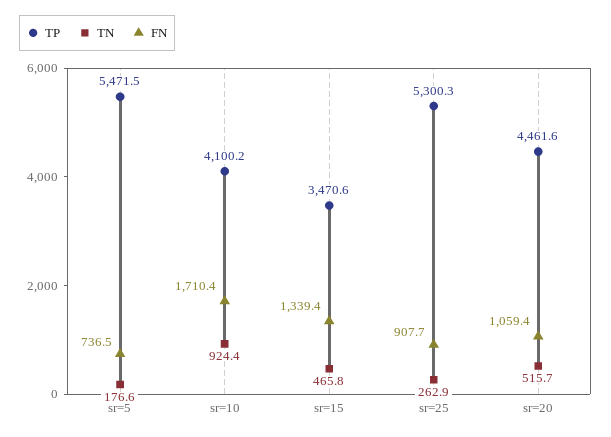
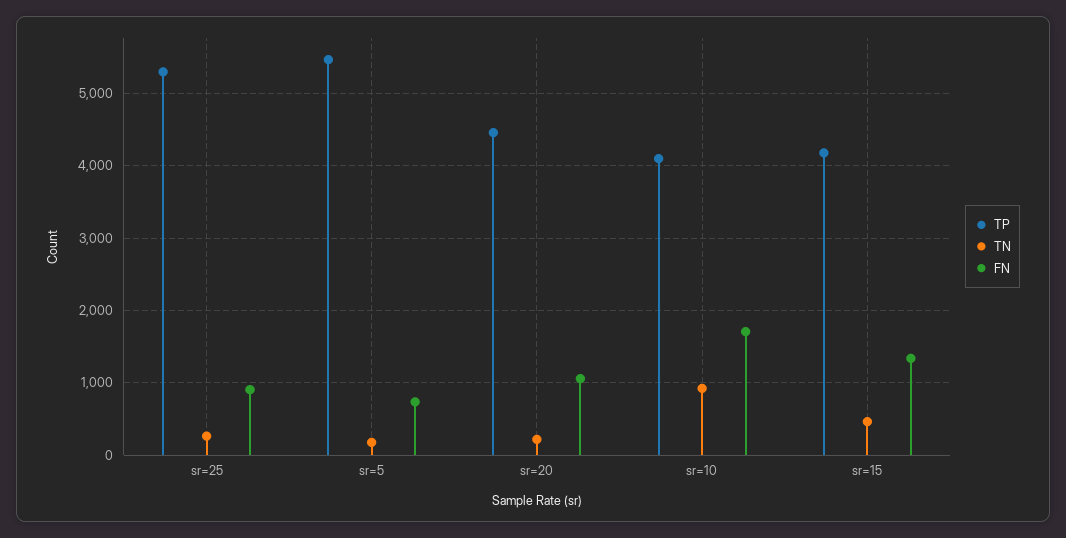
  {
    "TP": {
      "sr=5": 5471.5,
      "sr=10": 4100.2,
-     "sr=15": 3470.6,
+     "sr=15": 4200,
      "sr=25": 5300.3,
      "sr=20": 4461.6
    },
    "TN": {
      "sr=5": 176.6,
      "sr=10": 924.4,
      "sr=15": 465.8,
      "sr=25": 262.9,
-     "sr=20": 515.7
+     "sr=20": 200
    },
    "FN": {
      "sr=5": 736.5,
      "sr=10": 1710.4,
      "sr=15": 1339.4,
      "sr=25": 907.7,
      "sr=20": 1059.4
    }
  }

